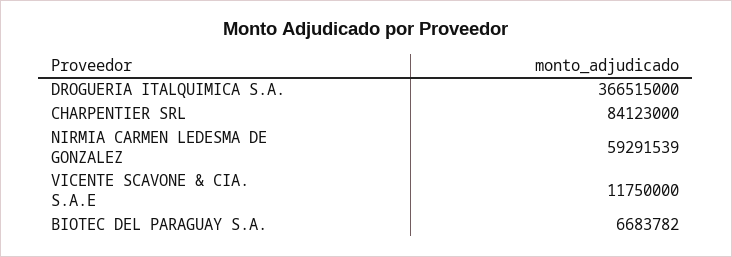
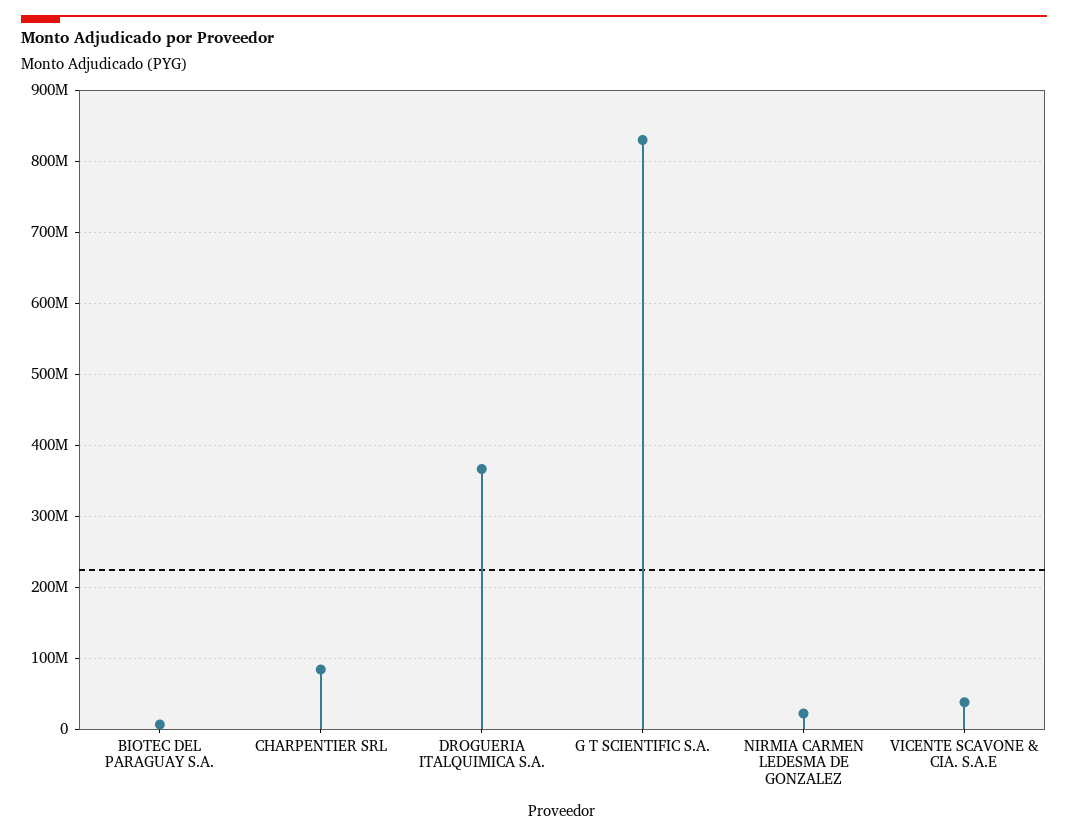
  {
    "DROGUERIA ITALQUIMICA S.A.": 366515000,
    "CHARPENTIER SRL": 84123000,
-   "NIRMIA CARMEN LEDESMA DE GONZALEZ": 59291539,
+   "NIRMIA CARMEN LEDESMA DE GONZALEZ": 20000000,
-   "VICENTE SCAVONE & CIA. S.A.E": 11750000,
+   "VICENTE SCAVONE & CIA. S.A.E": 40000000,
-   "BIOTEC DEL PARAGUAY S.A.": 6683782
+   "BIOTEC DEL PARAGUAY S.A.": 6683782,
+   "G T SCIENTIFIC S.A.": 830000000
  }

